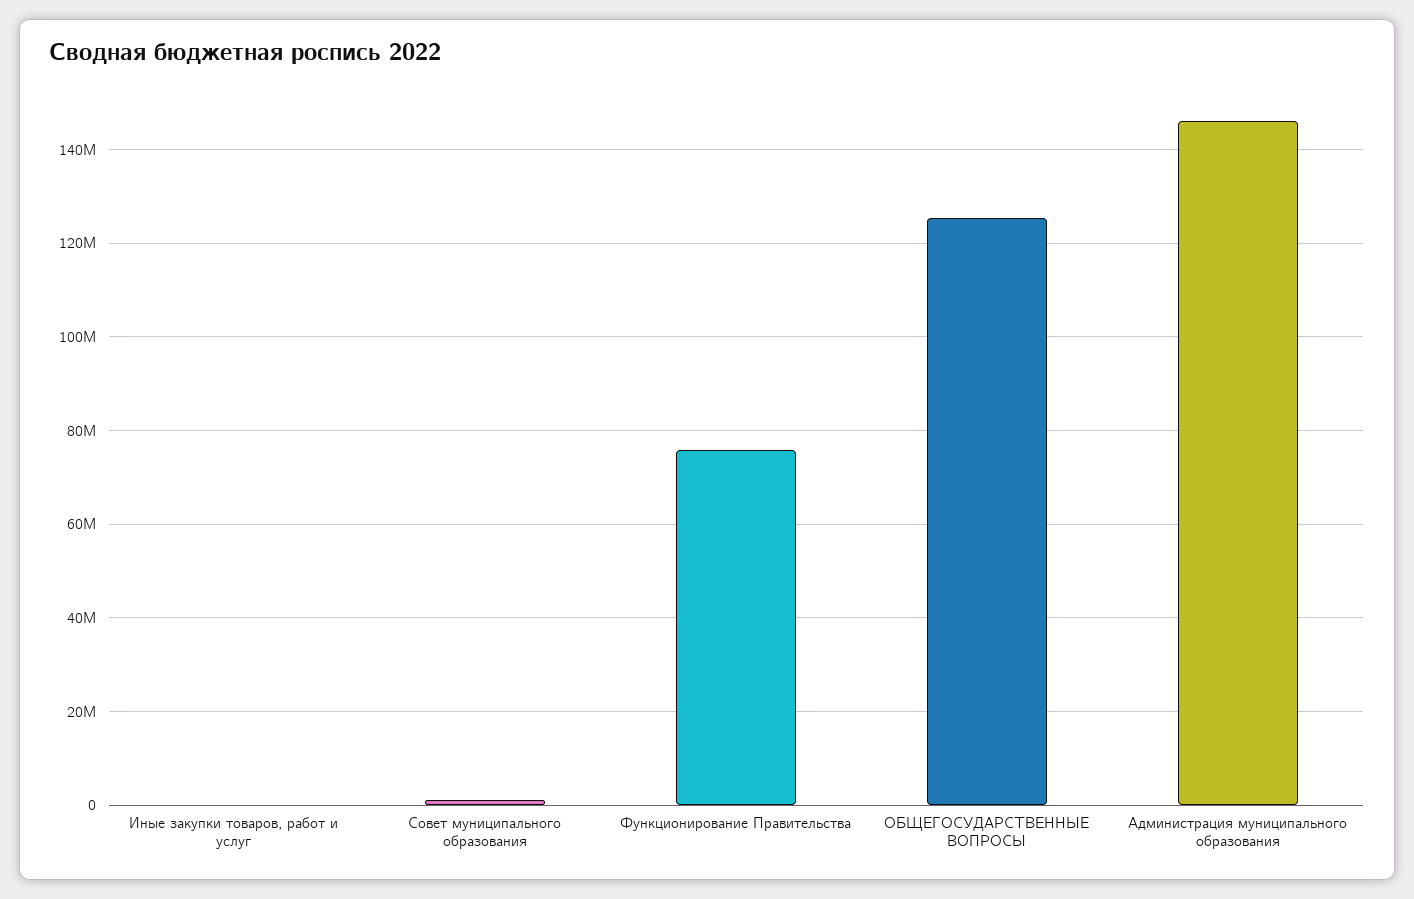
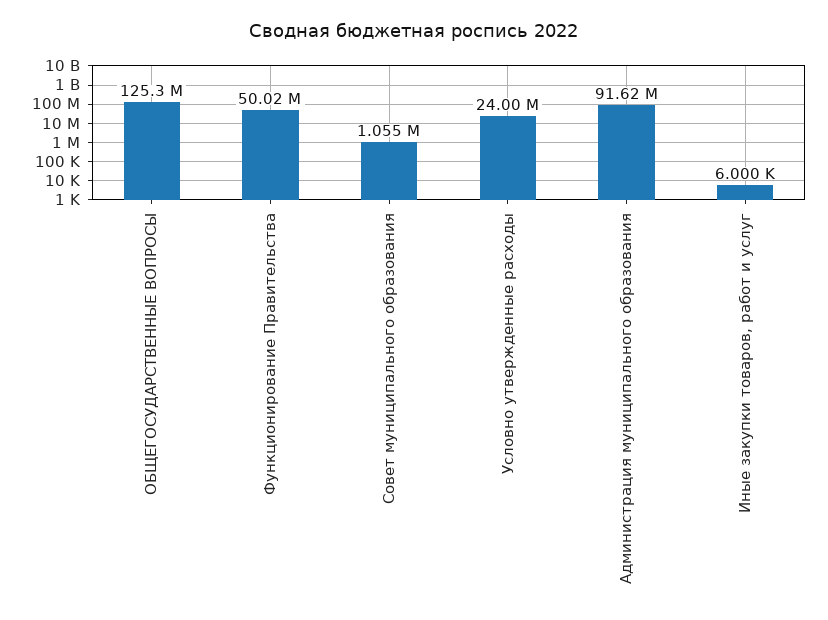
  {
    "Иные закупки товаров, работ и услуг": 6000,
    "Совет муниципального образования": 1055000,
-   "Функционирование Правительства": 76000000,
+   "Функционирование Правительства": 50020000,
    "ОБЩЕГОСУДАРСТВЕННЫЕ ВОПРОСЫ": 125300000,
-   "Администрация муниципального образования": 146000000
+   "Администрация муниципального образования": 91620000,
+   "Условно утвержденные расходы": 24000000
  }

